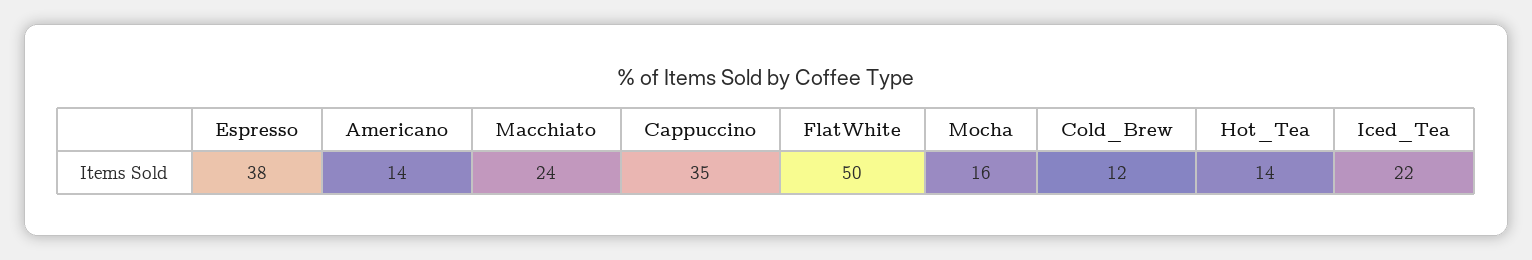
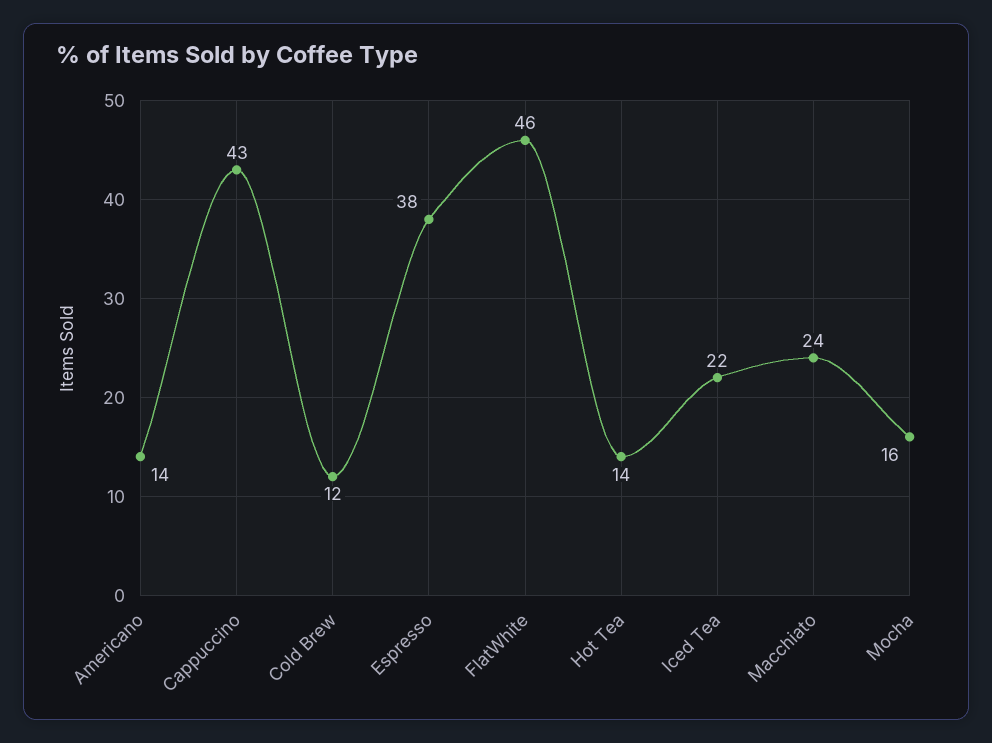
  {
    "Espresso": 38,
    "Americano": 14,
    "Macchiato": 24,
-   "Cappuccino": 35,
+   "Cappuccino": 43,
-   "FlatWhite": 50,
+   "FlatWhite": 46,
    "Mocha": 16,
    "Cold_Brew": 12,
    "Hot_Tea": 14,
    "Iced_Tea": 22
  }

